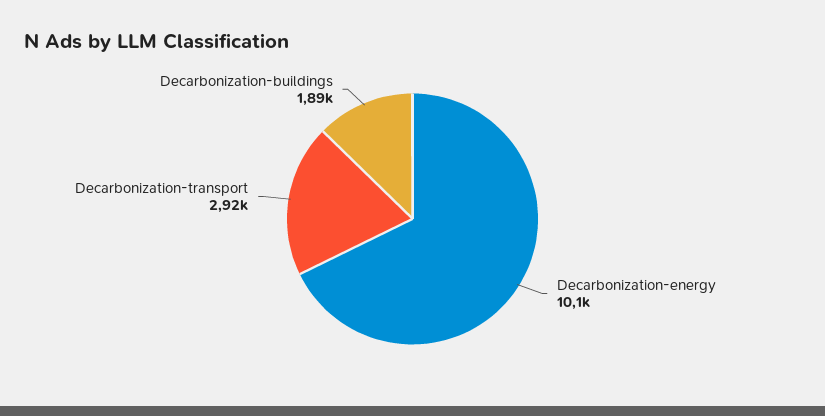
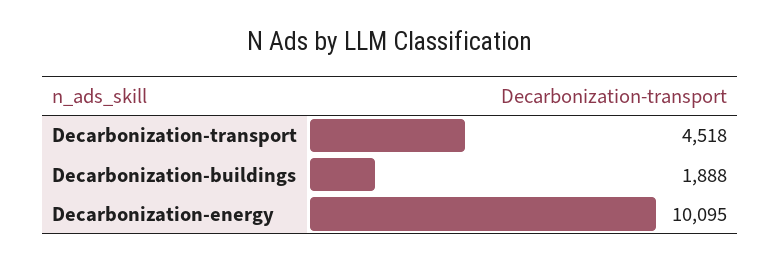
  {
    "Decarbonization-energy": 10095,
-   "Decarbonization-transport": 2920,
+   "Decarbonization-transport": 4518,
    "Decarbonization-buildings": 1888
  }

